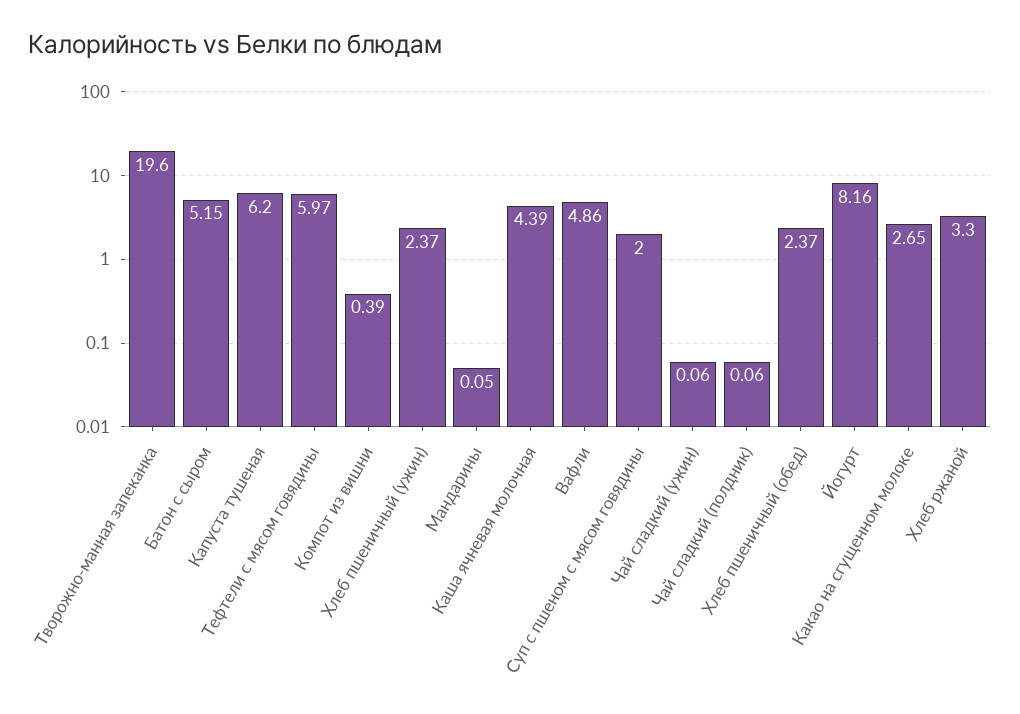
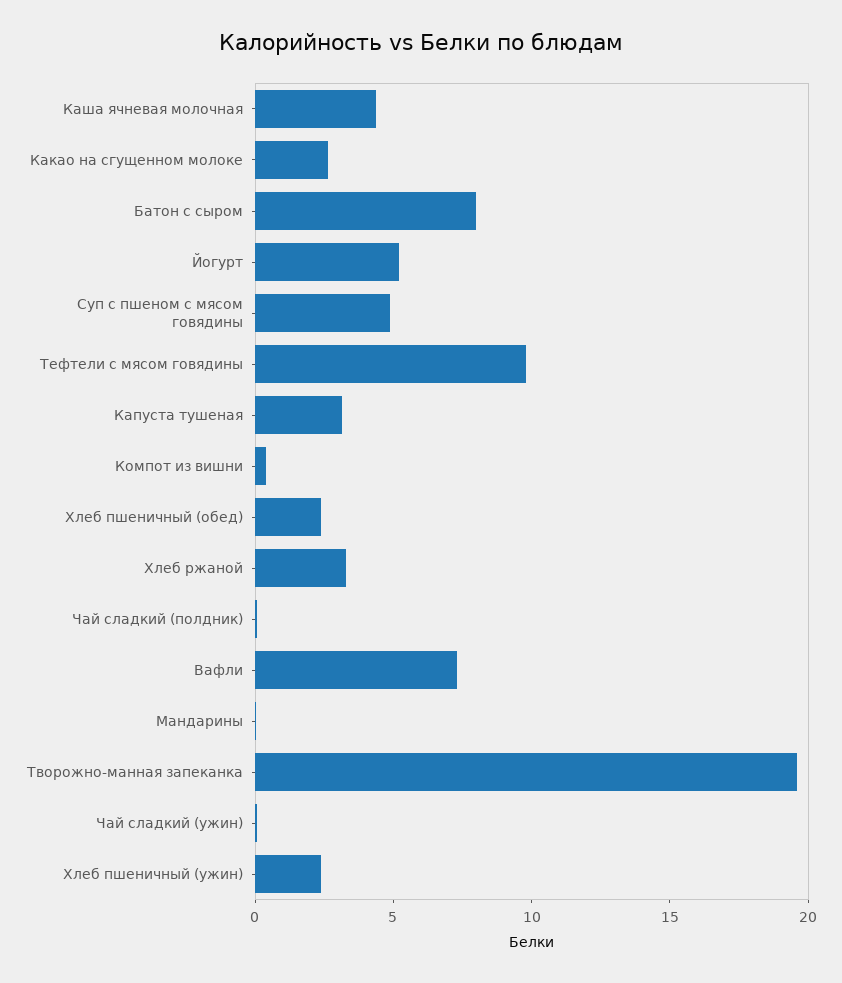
  {
    "Творожно-манная запеканка": 19.6,
-   "Батон с сыром": 5.15,
+   "Батон с сыром": 8,
-   "Капуста тушеная": 6.2,
+   "Капуста тушеная": 3,
-   "Тефтели с мясом говядины": 5.97,
+   "Тефтели с мясом говядины": 10,
    "Компот из вишни": 0.39,
    "Хлеб пшеничный (ужин)": 2.37,
    "Мандарины": 0.05,
    "Каша ячневая молочная": 4.39,
-   "Вафли": 4.86,
+   "Вафли": 7,
-   "Суп с пшеном с мясом говядины": 2,
+   "Суп с пшеном с мясом говядины": 5,
    "Чай сладкий (ужин)": 0.06,
    "Чай сладкий (полдник)": 0.06,
    "Хлеб пшеничный (обед)": 2.37,
-   "Йогурт": 8.16,
+   "Йогурт": 5,
    "Какао на сгущенном молоке": 2.65,
    "Хлеб ржаной": 3.3
  }

